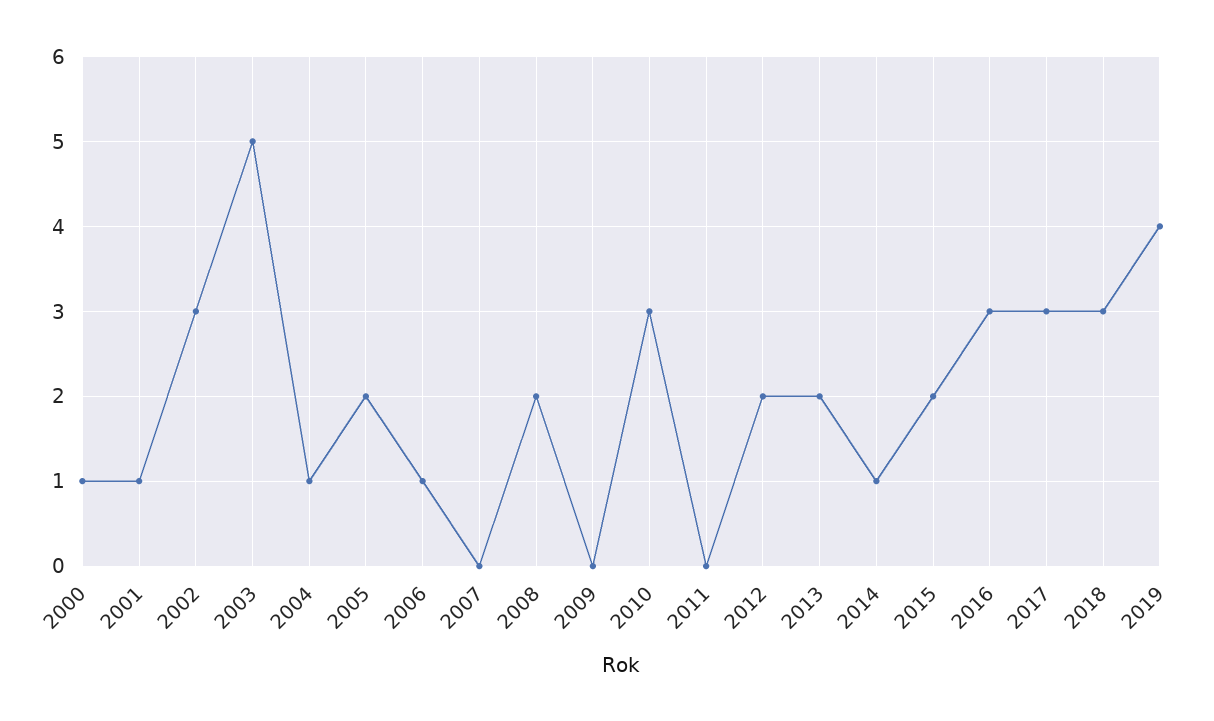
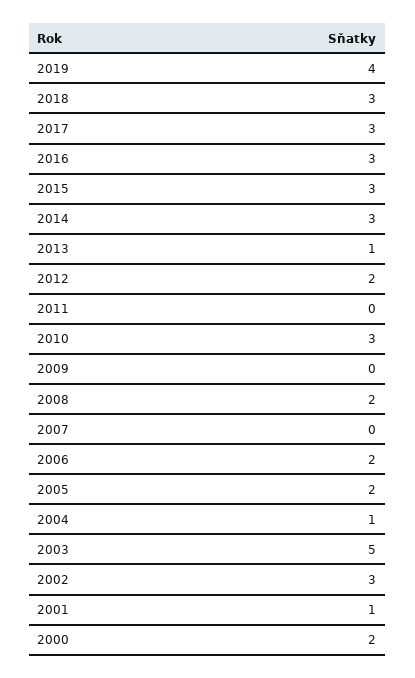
  {
-   "2000": 1,
+   "2000": 2,
    "2001": 1,
    "2002": 3,
    "2003": 5,
    "2004": 1,
    "2005": 2,
-   "2006": 1,
+   "2006": 2,
    "2007": 0,
    "2008": 2,
    "2009": 0,
    "2010": 3,
    "2011": 0,
    "2012": 2,
-   "2013": 2,
+   "2013": 1,
-   "2014": 1,
+   "2014": 3,
-   "2015": 2,
+   "2015": 3,
    "2016": 3,
    "2017": 3,
    "2018": 3,
    "2019": 4
  }

